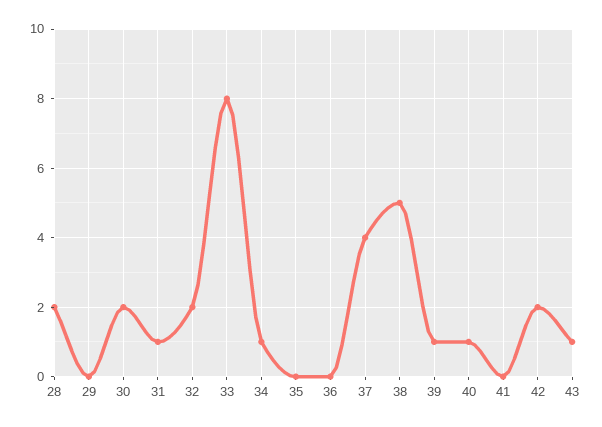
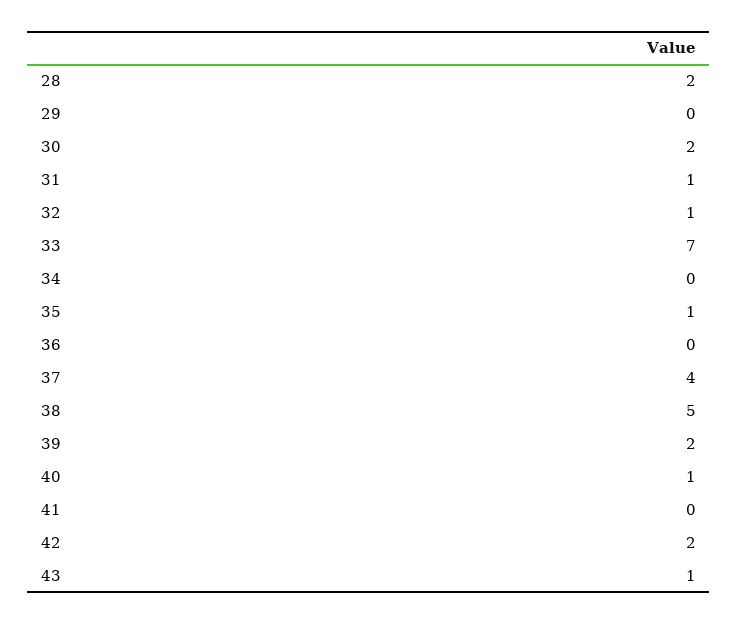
  {
    "28": 2,
    "29": 0,
    "30": 2,
    "31": 1,
-   "32": 2,
+   "32": 1,
-   "33": 8,
+   "33": 7,
-   "34": 1,
+   "34": 0,
-   "35": 0,
+   "35": 1,
    "36": 0,
    "37": 4,
    "38": 5,
-   "39": 1,
+   "39": 2,
    "40": 1,
    "41": 0,
    "42": 2,
    "43": 1
  }

